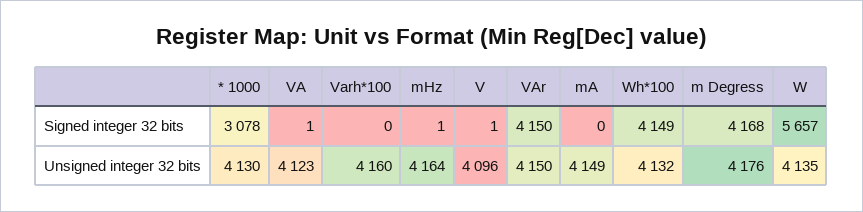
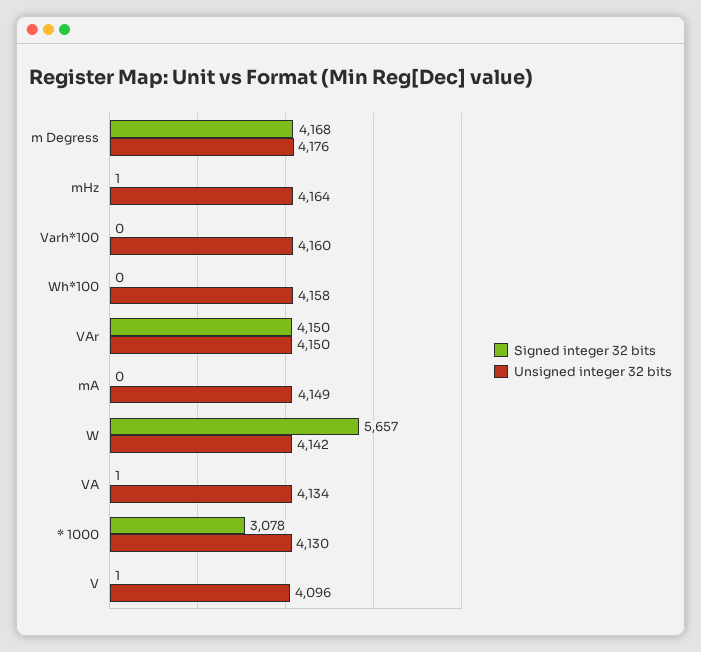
  {
    "Signed integer 32 bits": {
      "* 1000": 3078,
      "VA": 1,
      "Varh*100": 0,
      "mHz": 1,
      "V": 1,
      "VAr": 4150,
      "mA": 0,
-     "Wh*100": 4149,
+     "Wh*100": 0,
      "m Degress": 4168,
      "W": 5657
    },
    "Unsigned integer 32 bits": {
      "* 1000": 4130,
-     "VA": 4123,
+     "VA": 4134,
      "Varh*100": 4160,
      "mHz": 4164,
      "V": 4096,
      "VAr": 4150,
      "mA": 4149,
-     "Wh*100": 4132,
+     "Wh*100": 4158,
      "m Degress": 4176,
-     "W": 4135
+     "W": 4142
    }
  }

